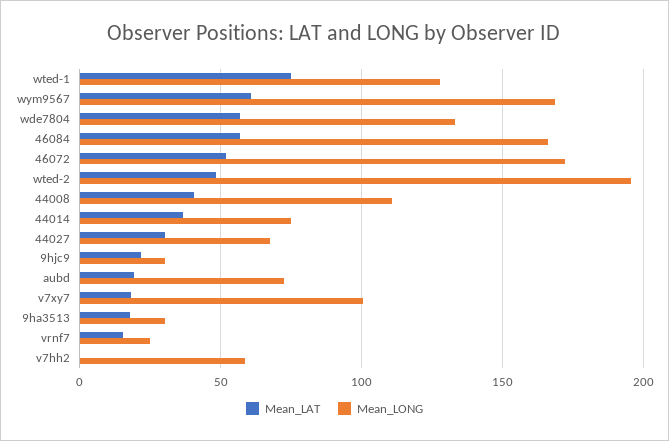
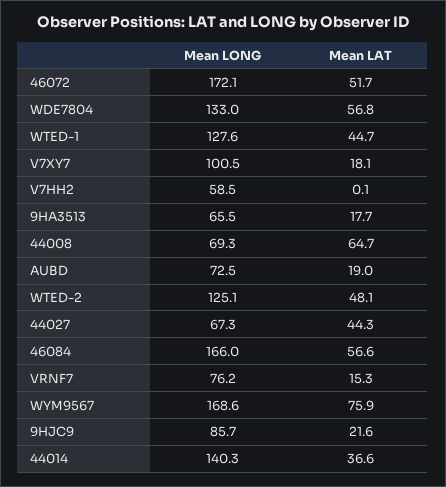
  {
    "Mean_LAT": {
-     "wted-1": 75,
+     "wted-1": 44.7,
-     "wym9567": 60,
+     "wym9567": 75.9,
      "wde7804": 56.8,
      "46084": 56.6,
      "46072": 51.7,
      "wted-2": 48.1,
-     "44008": 40,
+     "44008": 64.7,
      "44014": 36.6,
-     "44027": 30,
+     "44027": 44.3,
      "9hjc9": 21.6,
      "aubd": 19,
      "v7xy7": 18.1,
      "9ha3513": 17.7,
      "vrnf7": 15.3,
      "v7hh2": 0.1
    },
    "Mean_LONG": {
      "wted-1": 127.6,
      "wym9567": 168.6,
      "wde7804": 133,
      "46084": 166,
      "46072": 172.1,
-     "wted-2": 195,
+     "wted-2": 125.1,
-     "44008": 110,
+     "44008": 69.3,
-     "44014": 75,
+     "44014": 140.3,
      "44027": 67.3,
-     "9hjc9": 30,
+     "9hjc9": 85.7,
      "aubd": 72.5,
      "v7xy7": 100.5,
-     "9ha3513": 30,
+     "9ha3513": 65.5,
-     "vrnf7": 25,
+     "vrnf7": 76.2,
      "v7hh2": 58.5
    }
  }

